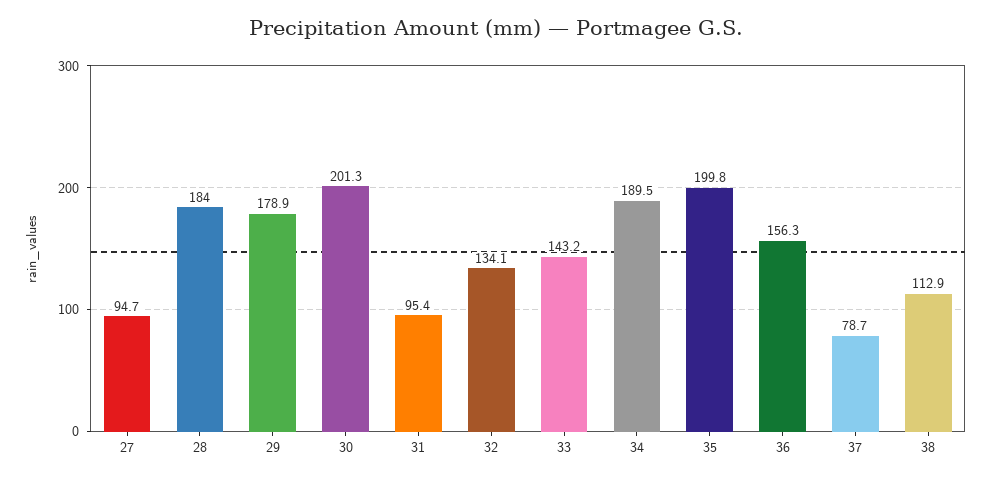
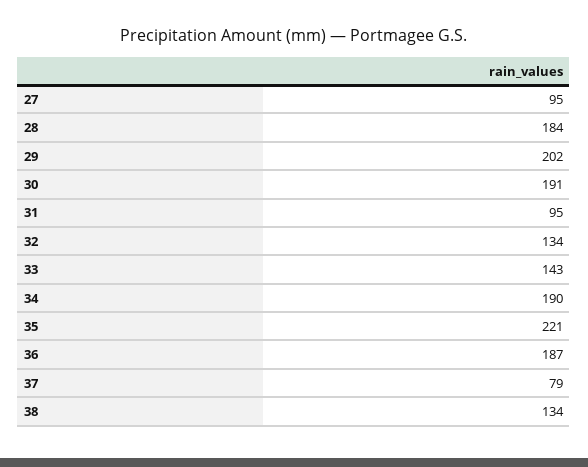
  {
    "27": 94.7,
    "28": 184,
-   "29": 178.9,
+   "29": 202,
-   "30": 201.3,
+   "30": 191,
    "31": 95.4,
    "32": 134.1,
    "33": 143.2,
    "34": 189.5,
-   "35": 199.8,
+   "35": 221,
-   "36": 156.3,
+   "36": 187,
    "37": 78.7,
-   "38": 112.9
+   "38": 134
  }

